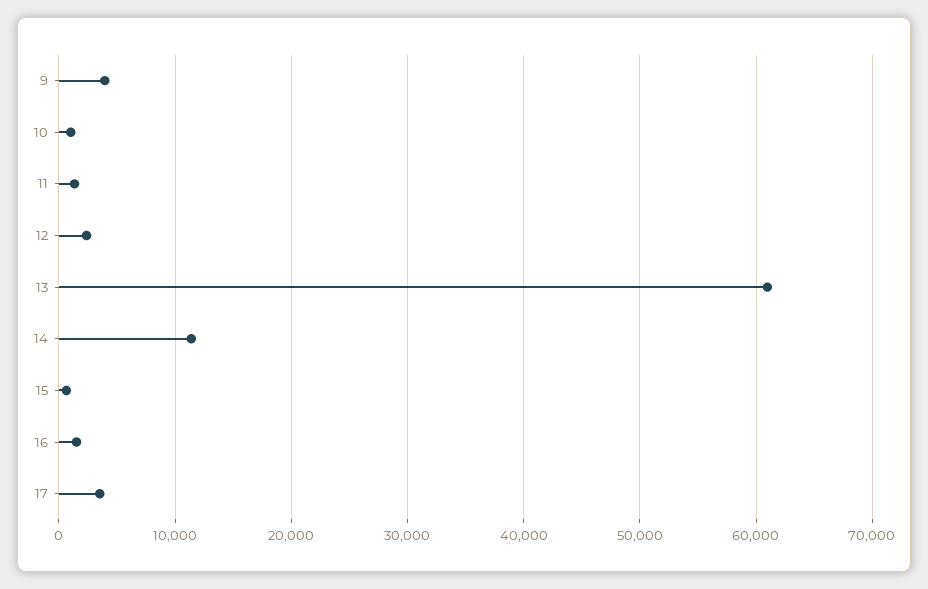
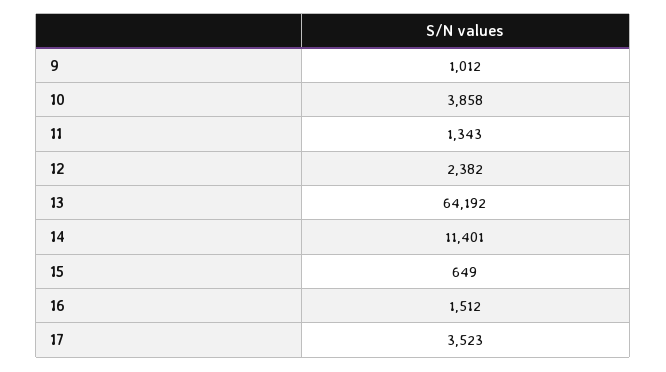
  {
-   "9": 4000,
+   "9": 1012,
-   "10": 1000,
+   "10": 3858,
    "11": 1343,
    "12": 2382,
-   "13": 61000,
+   "13": 64192,
    "14": 11401,
    "15": 649,
    "16": 1512,
    "17": 3523
  }

